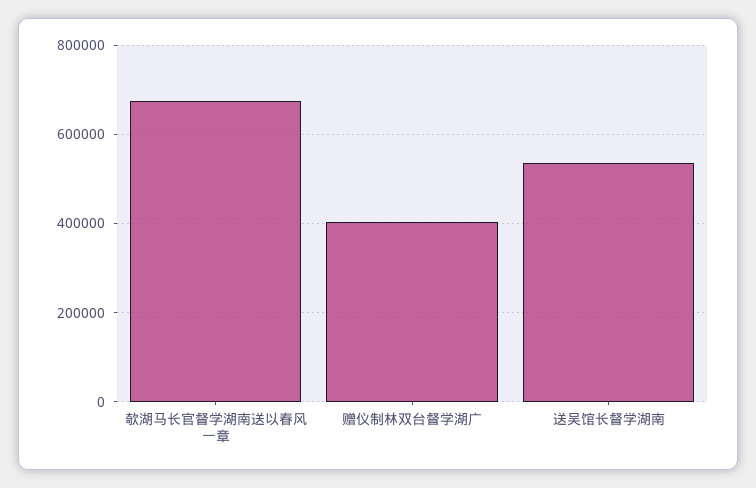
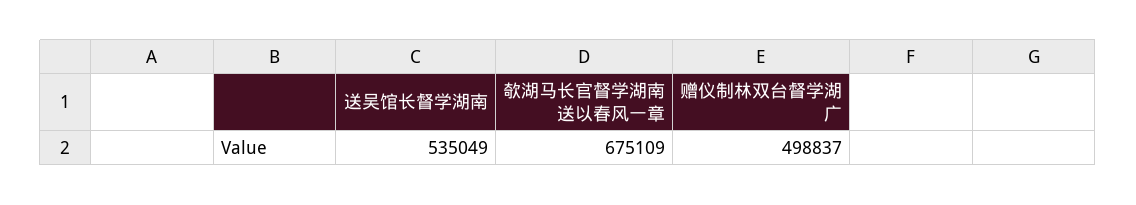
  {
    "欹湖马长官督学湖南送以春风一章": 675109,
-   "赠仪制林双台督学湖广": 400000,
+   "赠仪制林双台督学湖广": 498837,
    "送吴馆长督学湖南": 535049
  }

